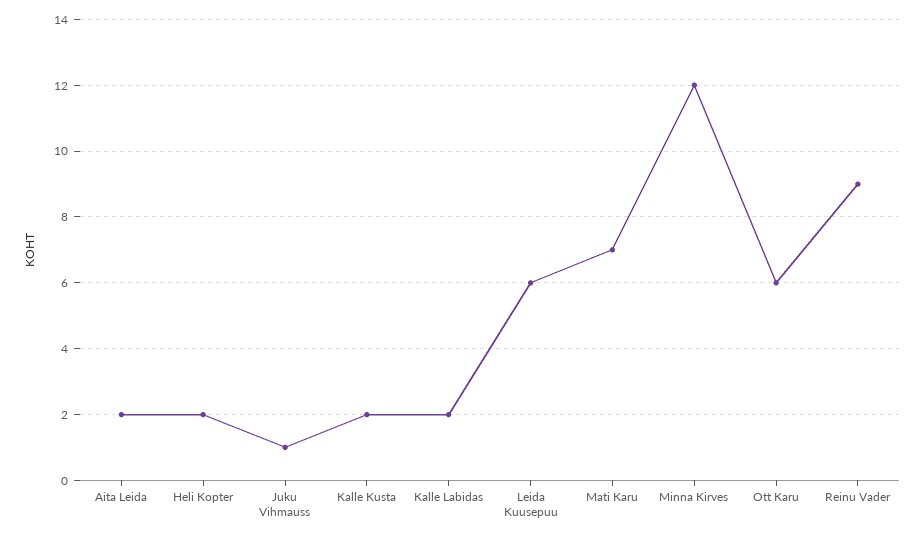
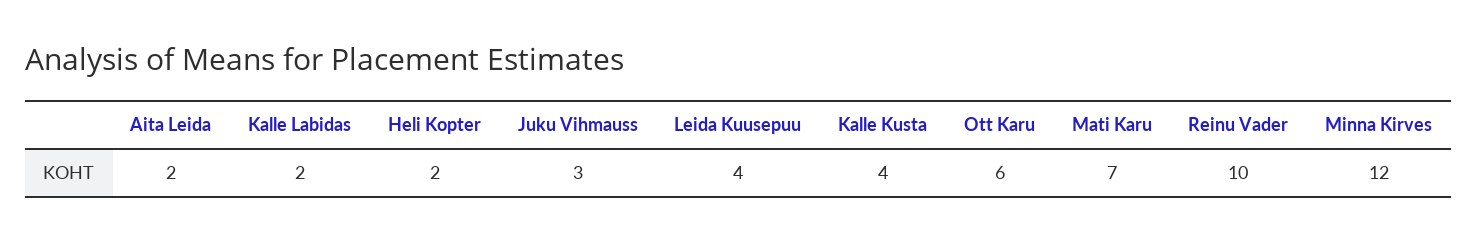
  {
    "Aita Leida": 2,
    "Heli Kopter": 2,
-   "Juku Vihmauss": 1,
+   "Juku Vihmauss": 3,
-   "Kalle Kusta": 2,
+   "Kalle Kusta": 4,
    "Kalle Labidas": 2,
-   "Leida Kuusepuu": 6,
+   "Leida Kuusepuu": 4,
    "Mati Karu": 7,
    "Minna Kirves": 12,
    "Ott Karu": 6,
-   "Reinu Vader": 9
+   "Reinu Vader": 10
  }

